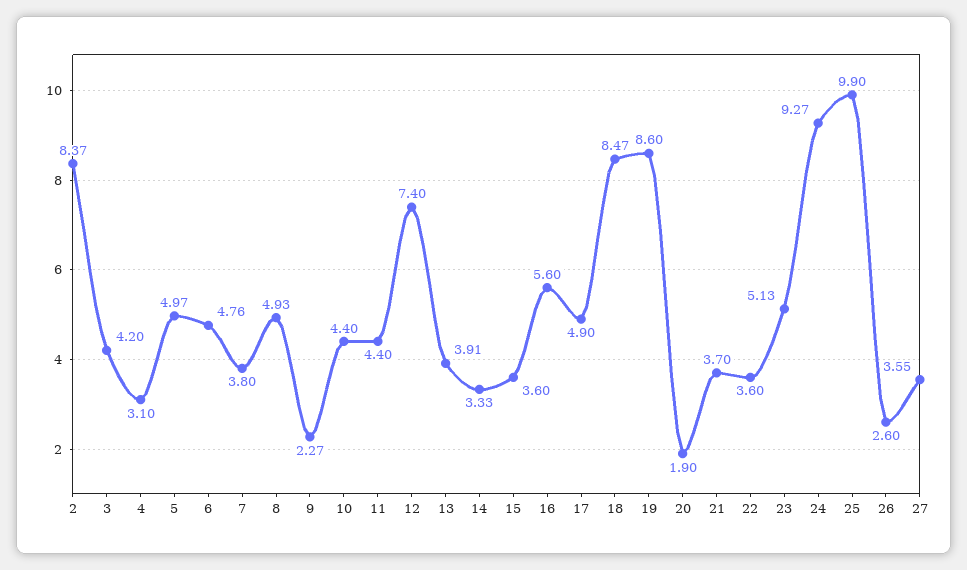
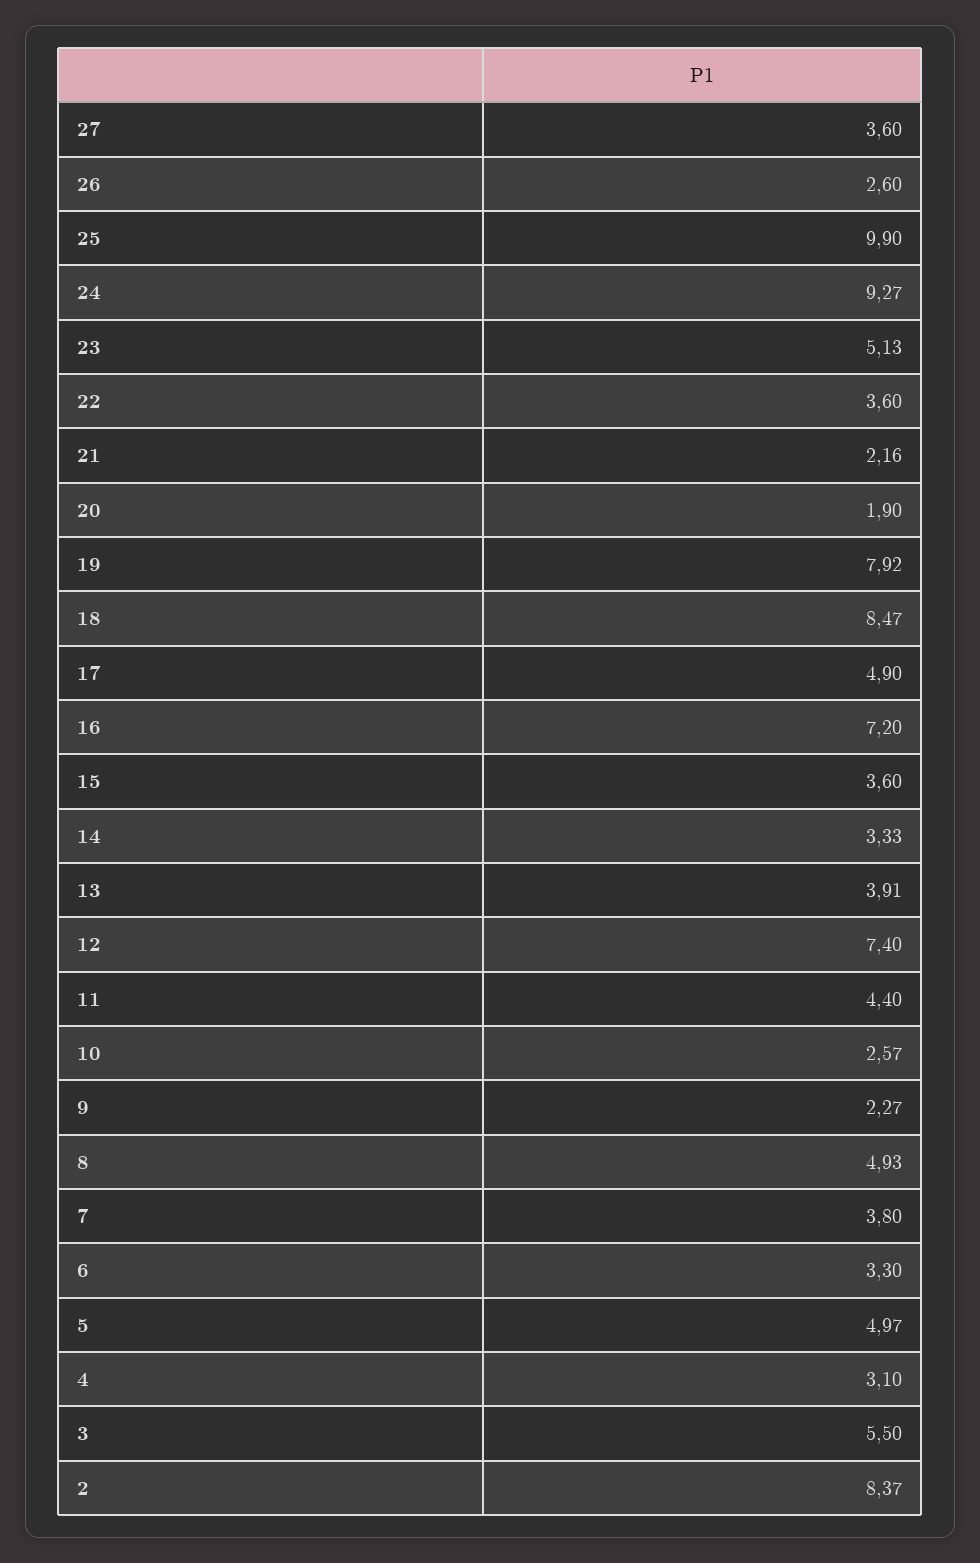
  {
    "2": 8.37,
-   "3": 4.2,
+   "3": 5.5,
    "4": 3.1,
    "5": 4.97,
-   "6": 4.76,
+   "6": 3.3,
    "7": 3.8,
    "8": 4.93,
    "9": 2.27,
-   "10": 4.4,
+   "10": 2.57,
    "11": 4.4,
    "12": 7.4,
    "13": 3.91,
    "14": 3.33,
    "15": 3.6,
-   "16": 5.6,
+   "16": 7.2,
    "17": 4.9,
    "18": 8.47,
-   "19": 8.6,
+   "19": 7.92,
    "20": 1.9,
-   "21": 3.7,
+   "21": 2.16,
    "22": 3.6,
    "23": 5.13,
    "24": 9.27,
    "25": 9.9,
    "26": 2.6,
-   "27": 3.55
+   "27": 3.6
  }

